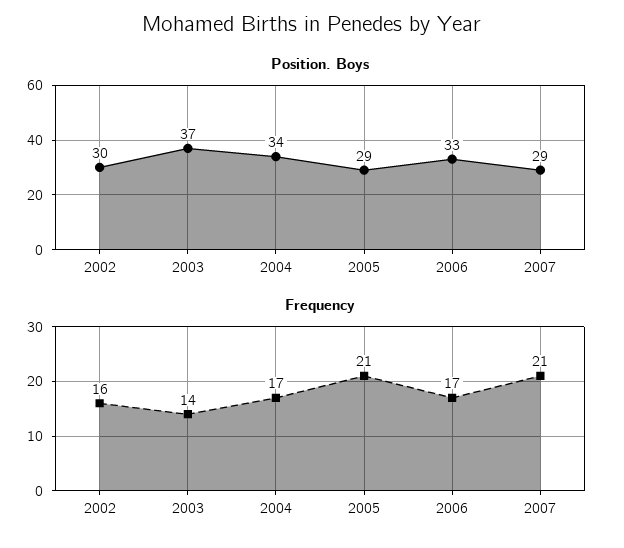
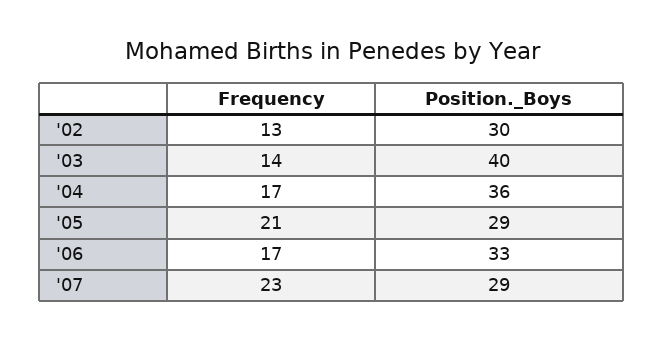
  {
    "Position. Boys": {
      "2002": 30,
-     "2003": 37,
+     "2003": 40,
-     "2004": 34,
+     "2004": 36,
      "2005": 29,
      "2006": 33,
      "2007": 29
    },
    "Frequency": {
-     "2002": 16,
+     "2002": 13,
      "2003": 14,
      "2004": 17,
      "2005": 21,
      "2006": 17,
-     "2007": 21
+     "2007": 23
    }
  }

